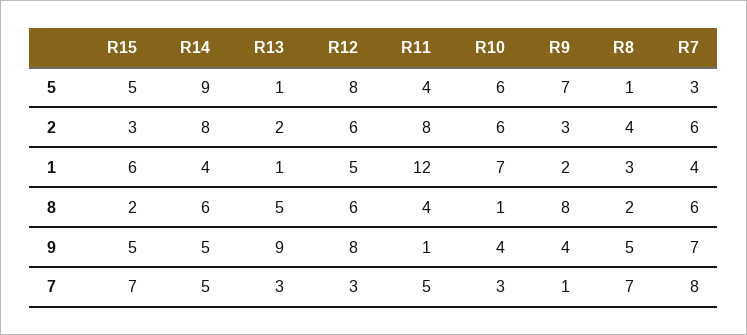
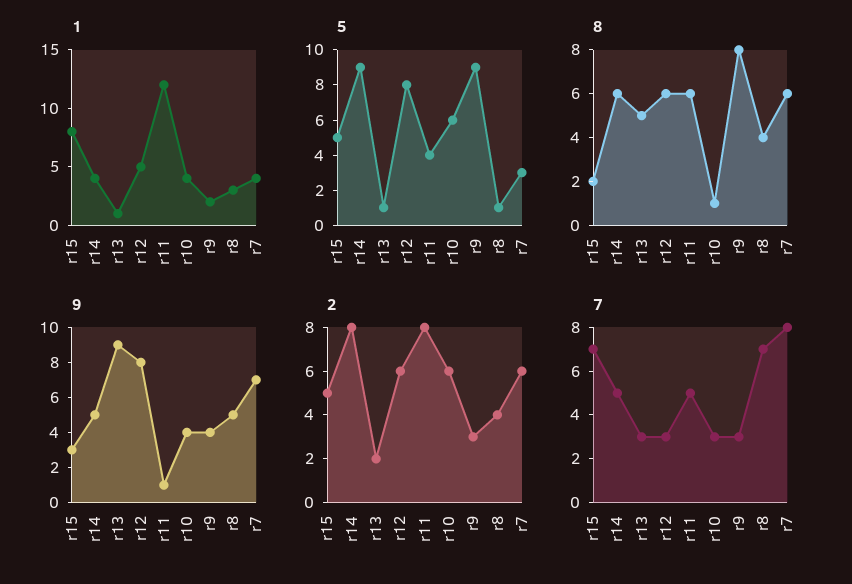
  {
    "5": {
      "R15": 5,
      "R14": 9,
      "R13": 1,
      "R12": 8,
      "R11": 4,
      "R10": 6,
-     "R9": 7,
+     "R9": 9,
      "R8": 1,
      "R7": 3
    },
    "2": {
-     "R15": 3,
+     "R15": 5,
      "R14": 8,
      "R13": 2,
      "R12": 6,
      "R11": 8,
      "R10": 6,
      "R9": 3,
      "R8": 4,
      "R7": 6
    },
    "1": {
-     "R15": 6,
+     "R15": 8,
      "R14": 4,
      "R13": 1,
      "R12": 5,
      "R11": 12,
-     "R10": 7,
+     "R10": 4,
      "R9": 2,
      "R8": 3,
      "R7": 4
    },
    "8": {
      "R15": 2,
      "R14": 6,
      "R13": 5,
      "R12": 6,
-     "R11": 4,
+     "R11": 6,
      "R10": 1,
      "R9": 8,
-     "R8": 2,
+     "R8": 4,
      "R7": 6
    },
    "9": {
-     "R15": 5,
+     "R15": 3,
      "R14": 5,
      "R13": 9,
      "R12": 8,
      "R11": 1,
      "R10": 4,
      "R9": 4,
      "R8": 5,
      "R7": 7
    },
    "7": {
      "R15": 7,
      "R14": 5,
      "R13": 3,
      "R12": 3,
      "R11": 5,
      "R10": 3,
-     "R9": 1,
+     "R9": 3,
      "R8": 7,
      "R7": 8
    }
  }

